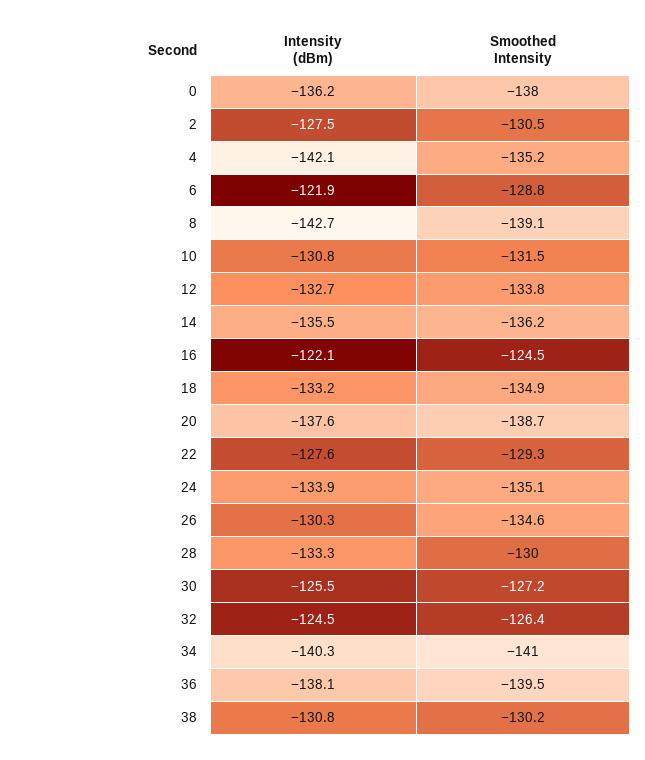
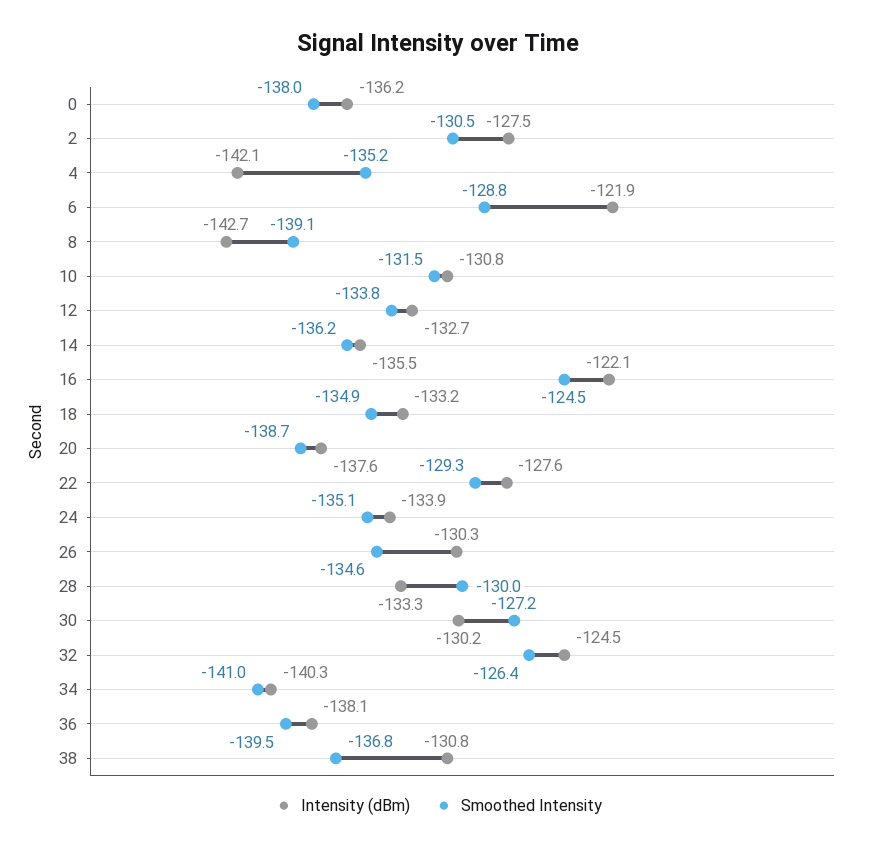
  {
    "Intensity (dBm)": {
      "0": -136.2,
      "2": -127.5,
      "4": -142.1,
      "6": -121.9,
      "8": -142.7,
      "10": -130.8,
      "12": -132.7,
      "14": -135.5,
      "16": -122.1,
      "18": -133.2,
      "20": -137.6,
      "22": -127.6,
      "24": -133.9,
      "26": -130.3,
      "28": -133.3,
-     "30": -125.5,
+     "30": -130.2,
      "32": -124.5,
      "34": -140.3,
      "36": -138.1,
      "38": -130.8
    },
    "Smoothed Intensity": {
      "0": -138,
      "2": -130.5,
      "4": -135.2,
      "6": -128.8,
      "8": -139.1,
      "10": -131.5,
      "12": -133.8,
      "14": -136.2,
      "16": -124.5,
      "18": -134.9,
      "20": -138.7,
      "22": -129.3,
      "24": -135.1,
      "26": -134.6,
      "28": -130,
      "30": -127.2,
      "32": -126.4,
      "34": -141,
      "36": -139.5,
-     "38": -130.2
+     "38": -136.8
    }
  }

